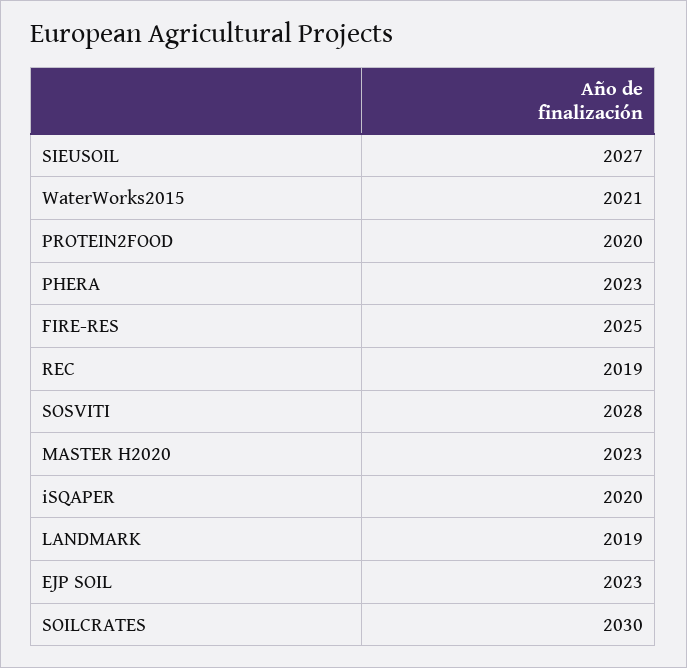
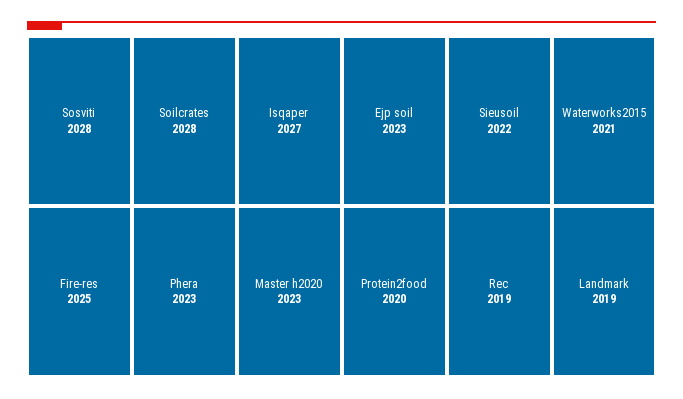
  {
-   "SIEUSOIL": 2027,
+   "SIEUSOIL": 2022,
    "WaterWorks2015": 2021,
    "PROTEIN2FOOD": 2020,
    "PHERA": 2023,
    "FIRE-RES": 2025,
    "REC": 2019,
    "SOSVITI": 2028,
    "MASTER H2020": 2023,
-   "iSQAPER": 2020,
+   "iSQAPER": 2027,
    "LANDMARK": 2019,
    "EJP SOIL": 2023,
-   "SOILCRATES": 2030
+   "SOILCRATES": 2028
  }

